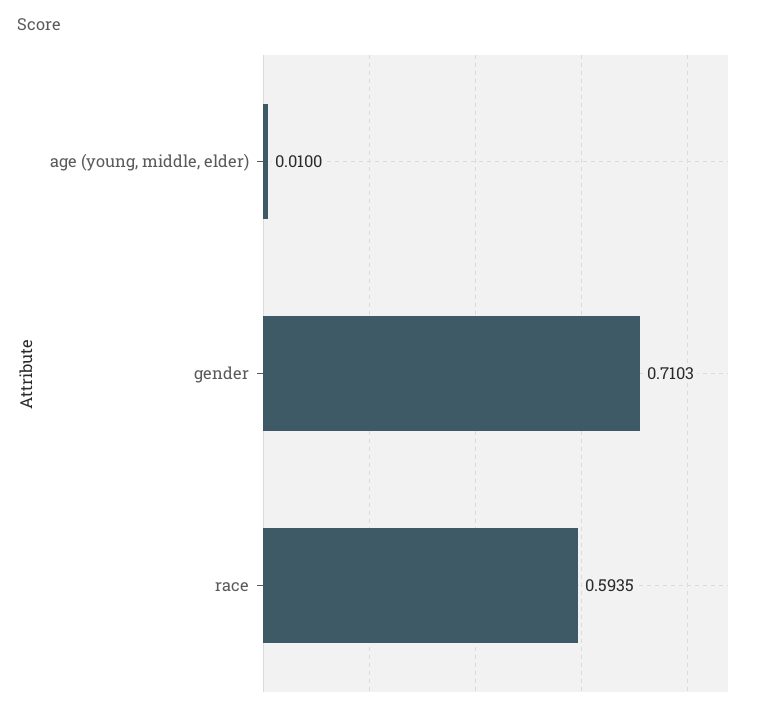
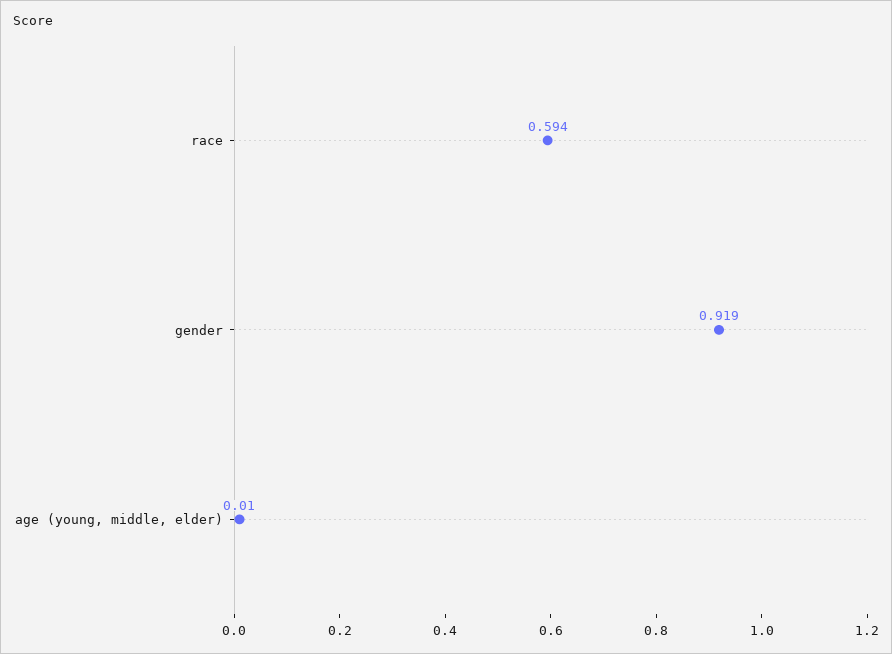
  {
    "age (young, middle, elder)": 0.01,
-   "gender": 0.7103,
+   "gender": 0.919,
    "race": 0.5935
  }

